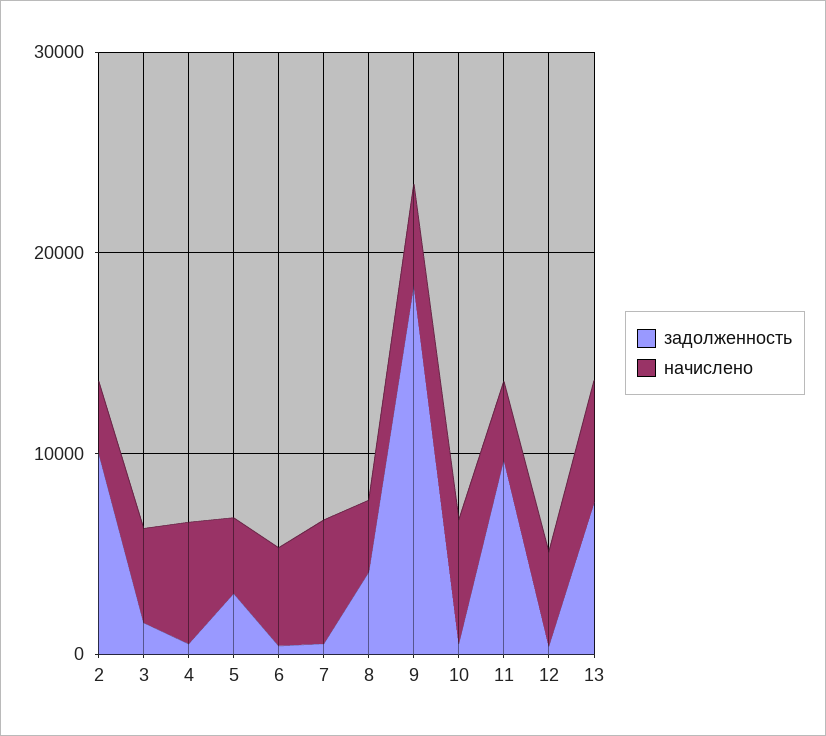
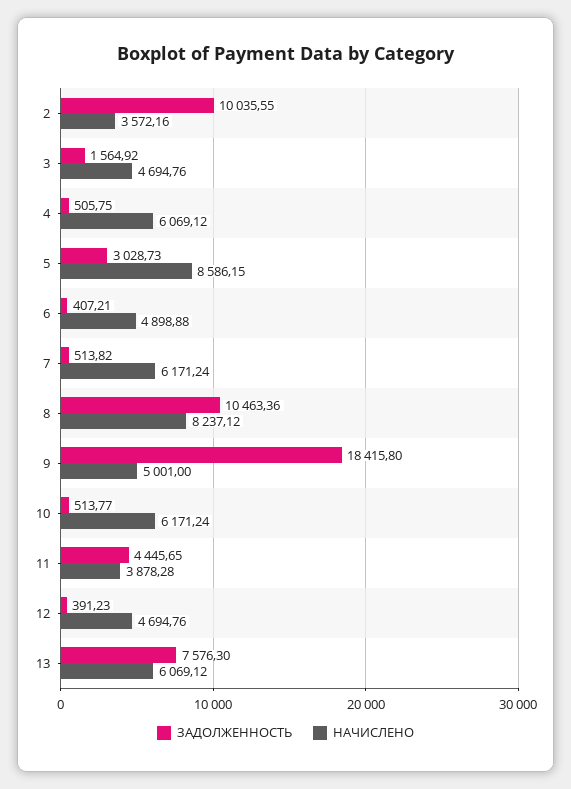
  {
    "задолженность": {
      "2": 10035.55,
      "3": 1564.92,
      "4": 505.75,
      "5": 3028.73,
      "6": 407.21,
      "7": 513.82,
-     "8": 4000,
+     "8": 10463.36,
      "9": 18415.8,
      "10": 513.77,
-     "11": 10000,
+     "11": 4445.65,
      "12": 391.23,
      "13": 7576.3
    },
    "начислено": {
      "2": 3572.16,
      "3": 4694.76,
      "4": 6069.12,
-     "5": 4000,
+     "5": 8586.15,
      "6": 4898.88,
      "7": 6171.24,
-     "8": 4000,
+     "8": 8237.12,
      "9": 5001,
      "10": 6171.24,
      "11": 3878.28,
      "12": 4694.76,
      "13": 6069.12
    }
  }

